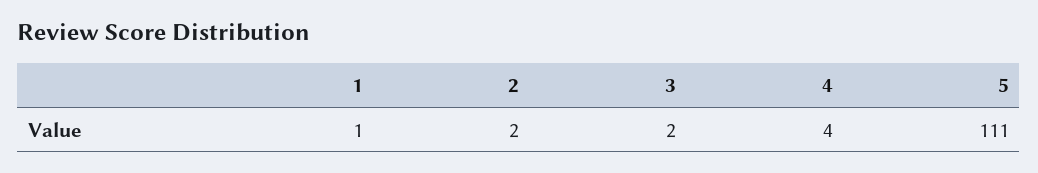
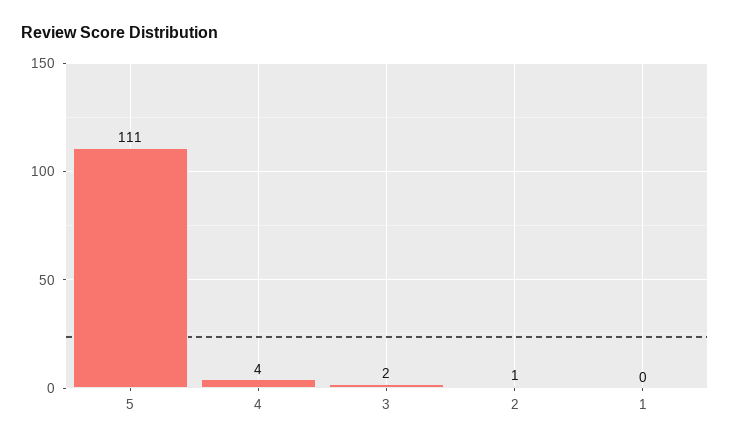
  {
-   "1": 1,
+   "1": 0,
-   "2": 2,
+   "2": 1,
    "3": 2,
    "4": 4,
    "5": 111
  }

